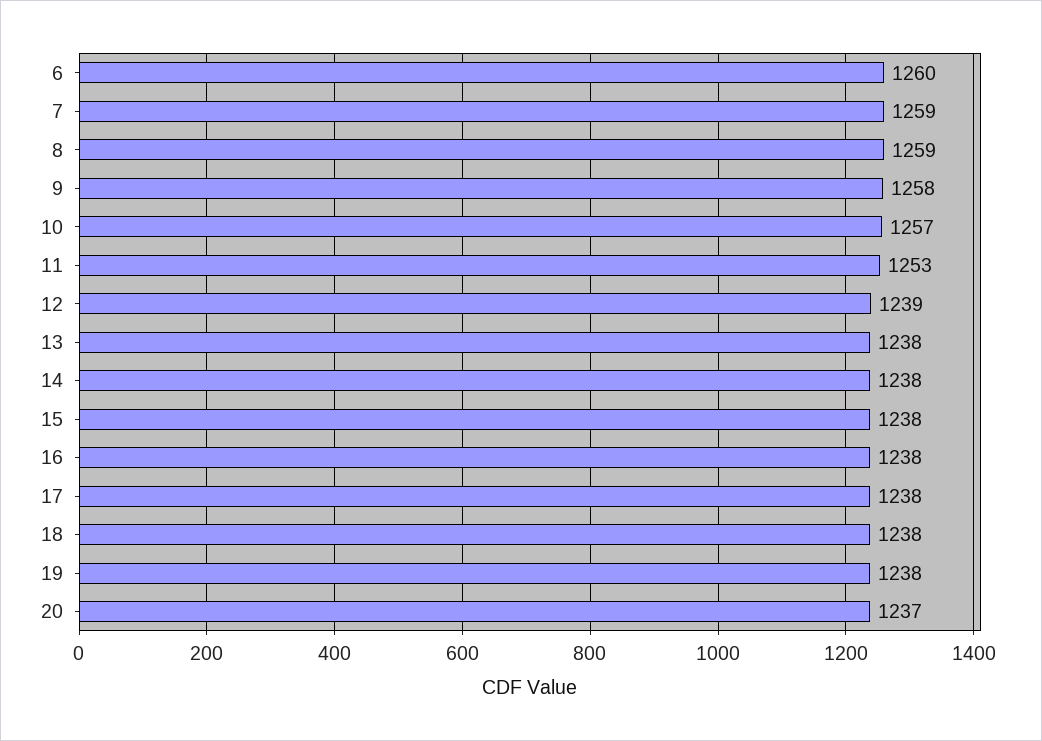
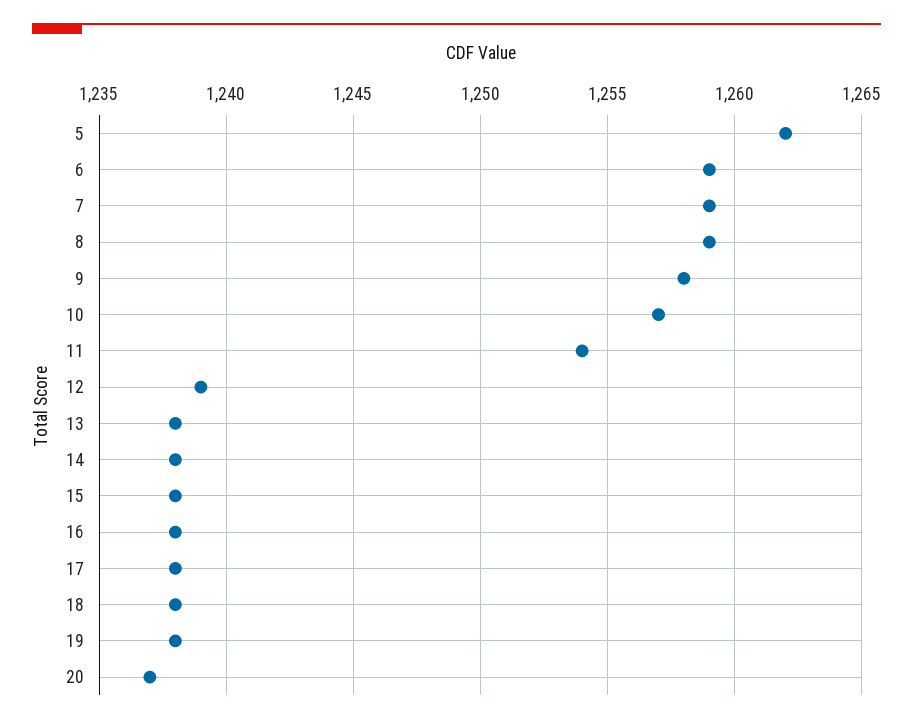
  {
-   "6": 1260,
+   "6": 1259,
    "7": 1259,
    "8": 1259,
    "9": 1258,
    "10": 1257,
-   "11": 1253,
+   "11": 1254,
    "12": 1239,
    "13": 1238,
    "14": 1238,
    "15": 1238,
    "16": 1238,
    "17": 1238,
    "18": 1238,
    "19": 1238,
-   "20": 1237
+   "20": 1237,
+   "5": 1262
  }

